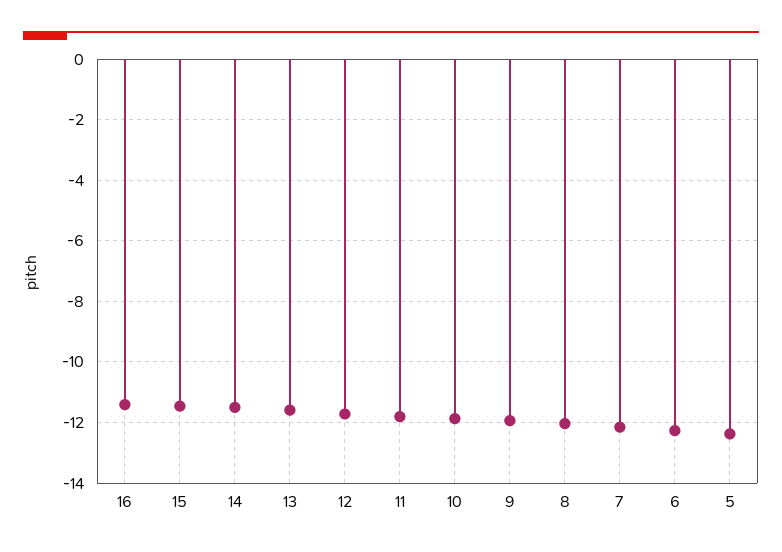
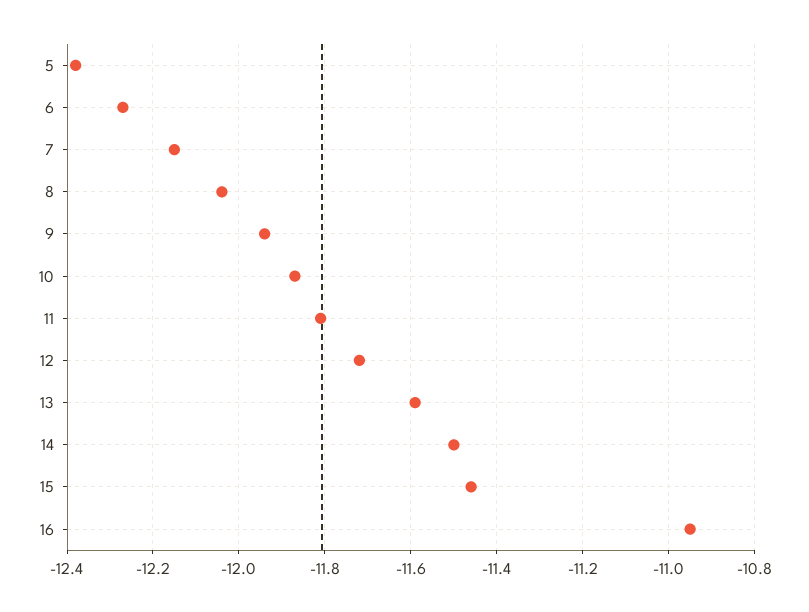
  {
-   "16": -11.4,
+   "16": -10.95,
    "15": -11.45,
    "14": -11.5,
    "13": -11.6,
    "12": -11.7,
    "11": -11.8,
    "10": -11.85,
    "9": -11.95,
    "8": -12.05,
    "7": -12.15,
    "6": -12.25,
    "5": -12.4
  }

